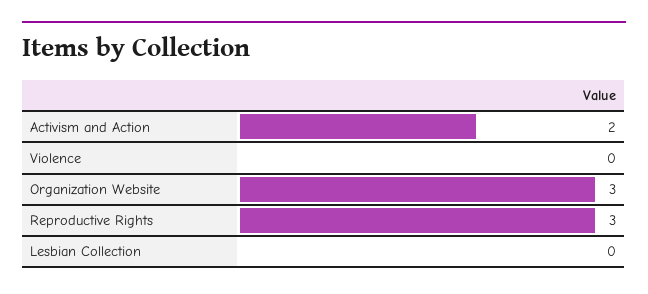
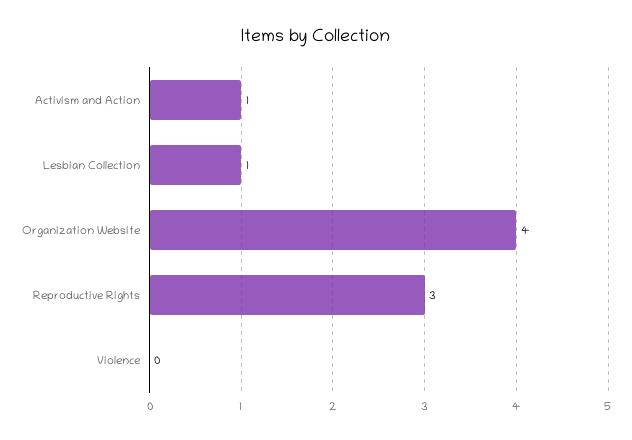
  {
-   "Activism and Action": 2,
+   "Activism and Action": 1,
    "Violence": 0,
-   "Organization Website": 3,
+   "Organization Website": 4,
    "Reproductive Rights": 3,
-   "Lesbian Collection": 0
+   "Lesbian Collection": 1
  }

